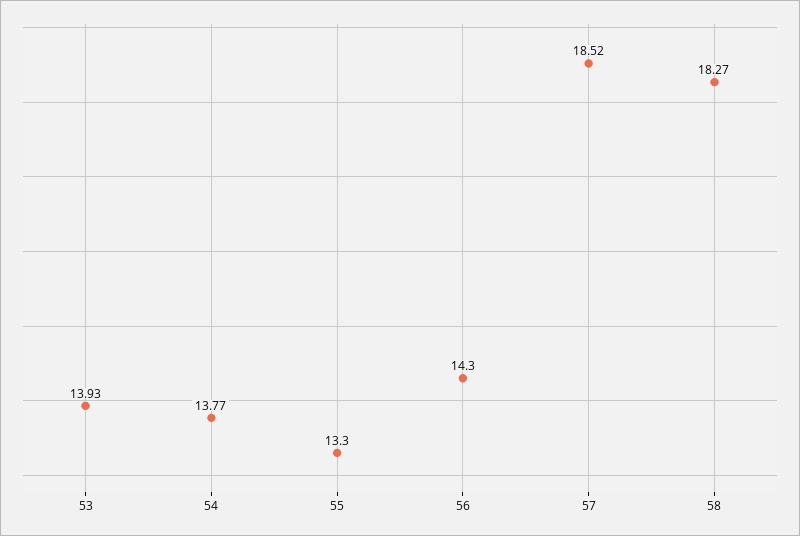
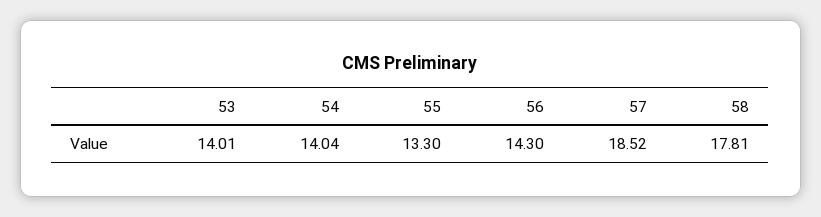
  {
-   "53": 13.93,
+   "53": 14.01,
-   "54": 13.77,
+   "54": 14.04,
    "55": 13.3,
    "56": 14.3,
    "57": 18.52,
-   "58": 18.27
+   "58": 17.81
  }

